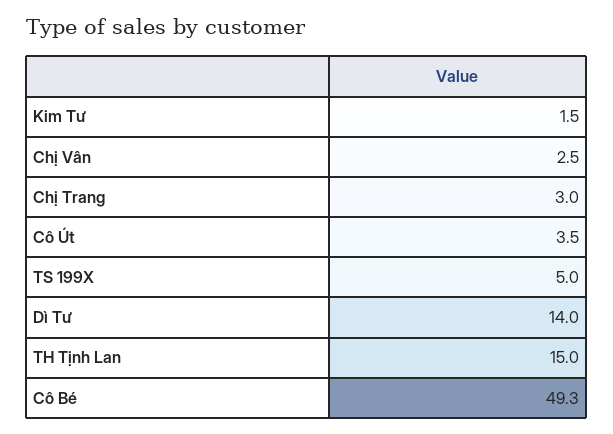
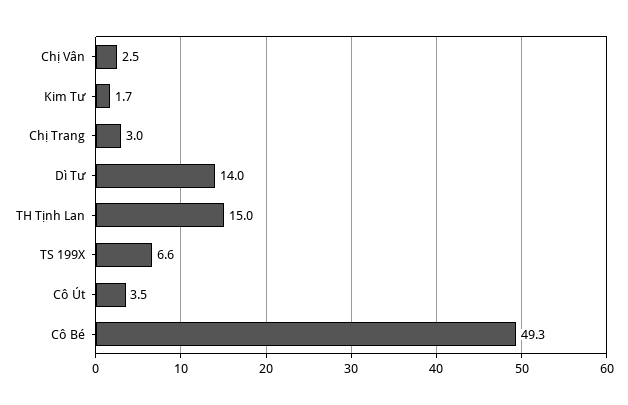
  {
-   "Kim Tư": 1.5,
+   "Kim Tư": 1.7,
    "Chị Vân": 2.5,
    "Chị Trang": 3,
    "Cô Út": 3.5,
-   "TS 199X": 5,
+   "TS 199X": 6.6,
    "Dì Tư": 14,
    "TH Tịnh Lan": 15,
    "Cô Bé": 49.3
  }

